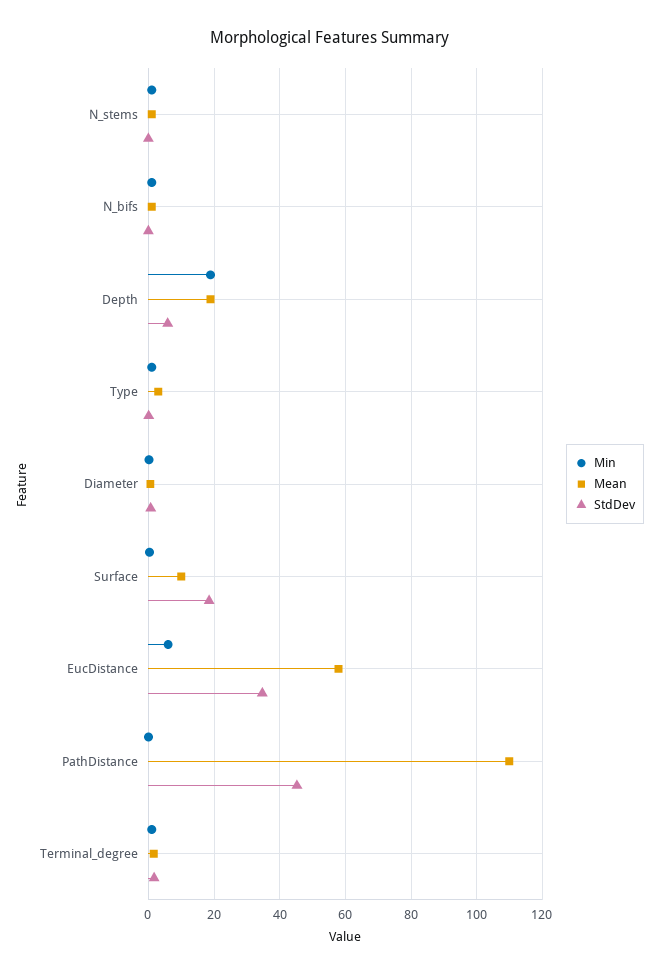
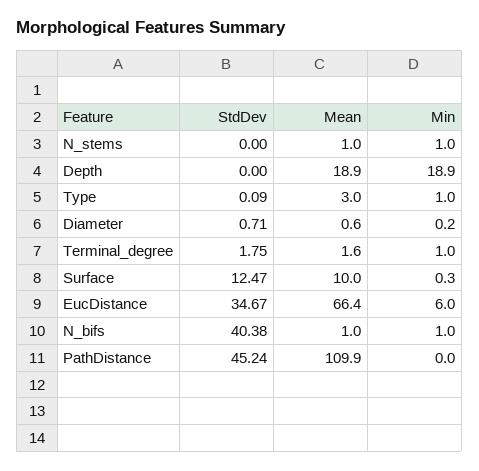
  {
    "Min": {
      "N_stems": 1,
      "N_bifs": 1,
      "Depth": 18.9,
      "Type": 1,
      "Diameter": 0.2,
      "Surface": 0.3,
      "EucDistance": 6,
      "PathDistance": 0,
      "Terminal_degree": 1
    },
    "Mean": {
      "N_stems": 1,
      "N_bifs": 1,
      "Depth": 18.9,
      "Type": 3,
      "Diameter": 0.6,
      "Surface": 10,
-     "EucDistance": 58,
+     "EucDistance": 66.4,
      "PathDistance": 109.9,
      "Terminal_degree": 1.6
    },
    "StdDev": {
      "N_stems": 0,
-     "N_bifs": 0,
+     "N_bifs": 40.38,
-     "Depth": 6,
+     "Depth": 0,
      "Type": 0.09,
      "Diameter": 0.71,
-     "Surface": 18,
+     "Surface": 12.47,
      "EucDistance": 34.67,
      "PathDistance": 45.24,
      "Terminal_degree": 1.75
    }
  }

